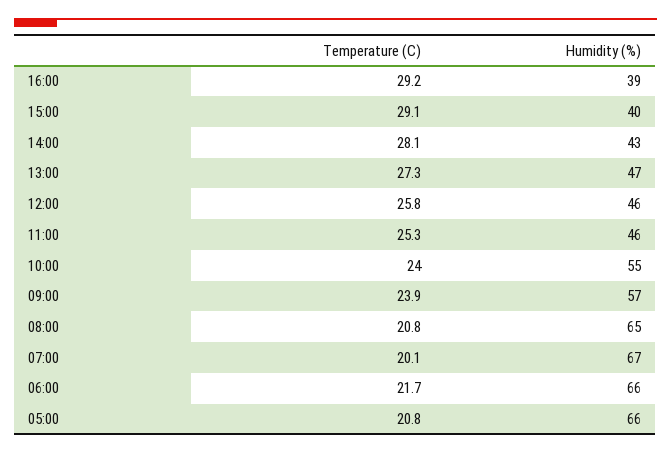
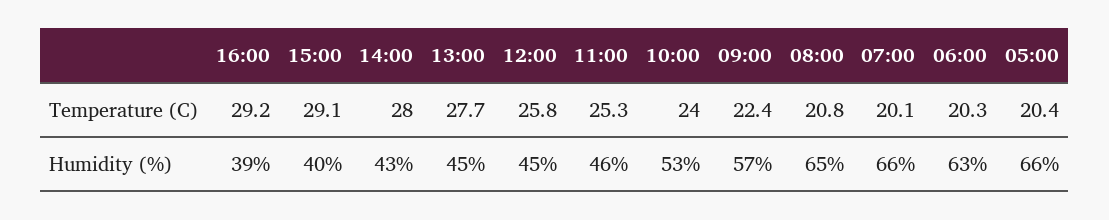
  {
    "Temperature (C)": {
      "16:00": 29.2,
      "15:00": 29.1,
-     "14:00": 28.1,
+     "14:00": 28,
-     "13:00": 27.3,
+     "13:00": 27.7,
      "12:00": 25.8,
      "11:00": 25.3,
      "10:00": 24,
-     "09:00": 23.9,
+     "09:00": 22.4,
      "08:00": 20.8,
      "07:00": 20.1,
-     "06:00": 21.7,
+     "06:00": 20.3,
-     "05:00": 20.8
+     "05:00": 20.4
    },
    "Humidity (%)": {
      "16:00": 39,
      "15:00": 40,
      "14:00": 43,
-     "13:00": 47,
+     "13:00": 45,
-     "12:00": 46,
+     "12:00": 45,
      "11:00": 46,
-     "10:00": 55,
+     "10:00": 53,
      "09:00": 57,
      "08:00": 65,
-     "07:00": 67,
+     "07:00": 66,
-     "06:00": 66,
+     "06:00": 63,
      "05:00": 66
    }
  }

